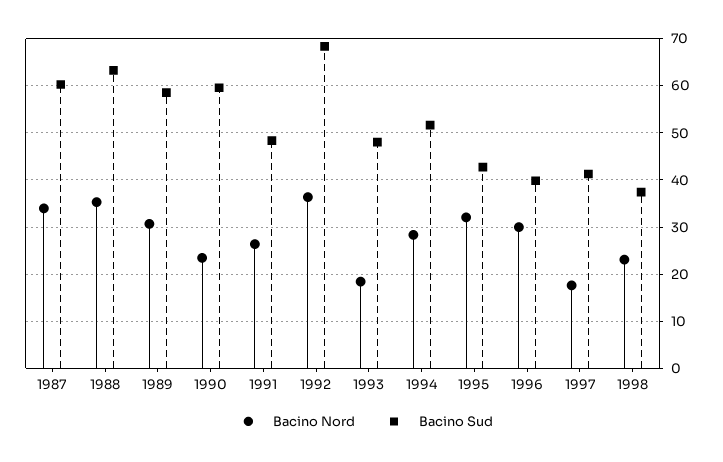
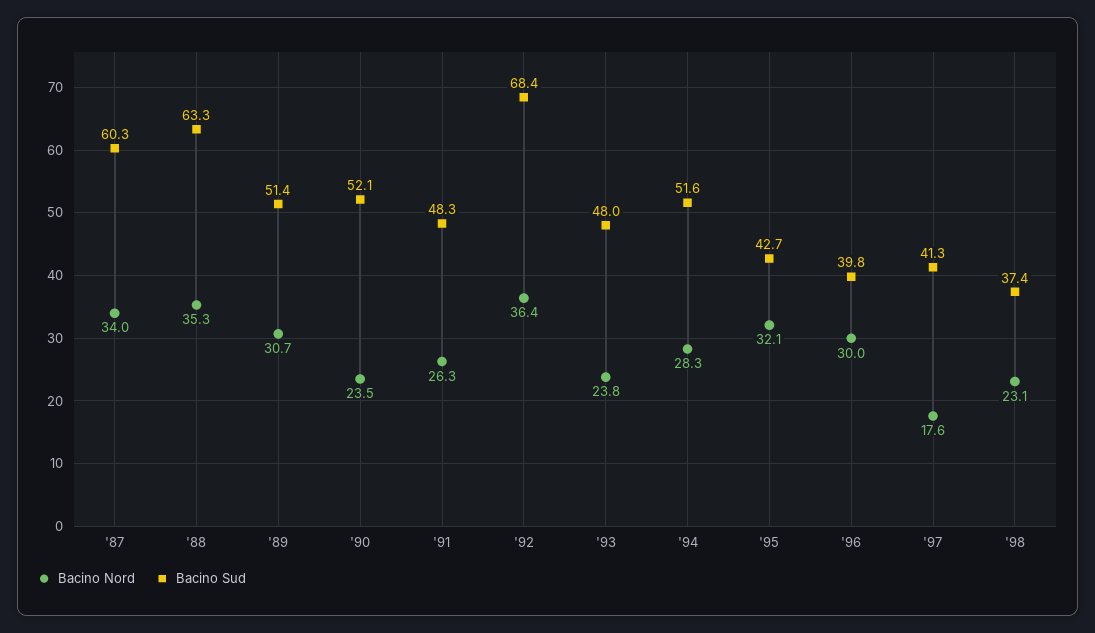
  {
    "Bacino Nord": {
      "1987": 34,
      "1988": 35.3,
      "1989": 30.7,
      "1990": 23.5,
      "1991": 26.3,
      "1992": 36.4,
-     "1993": 18,
+     "1993": 23.8,
      "1994": 28.3,
      "1995": 32.1,
      "1996": 30,
      "1997": 17.6,
      "1998": 23.1
    },
    "Bacino Sud": {
      "1987": 60.3,
      "1988": 63.3,
-     "1989": 58,
+     "1989": 51.4,
-     "1990": 60,
+     "1990": 52.1,
      "1991": 48.3,
      "1992": 68.4,
      "1993": 48,
      "1994": 51.6,
      "1995": 42.7,
      "1996": 39.8,
      "1997": 41.3,
      "1998": 37.4
    }
  }

